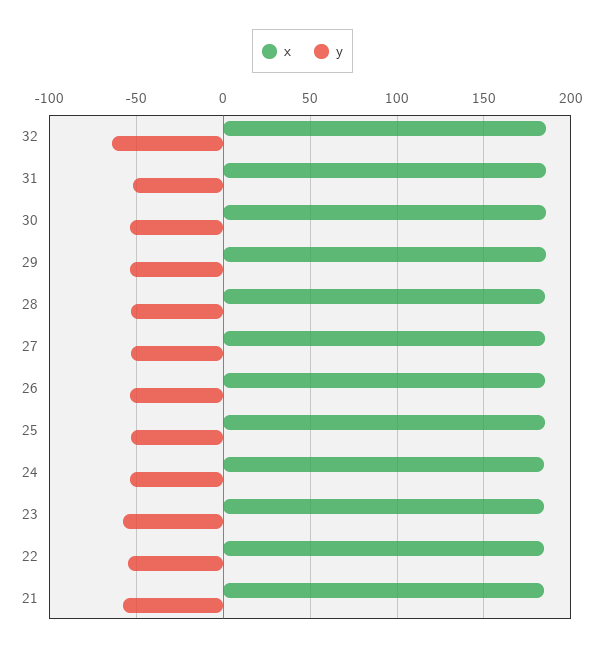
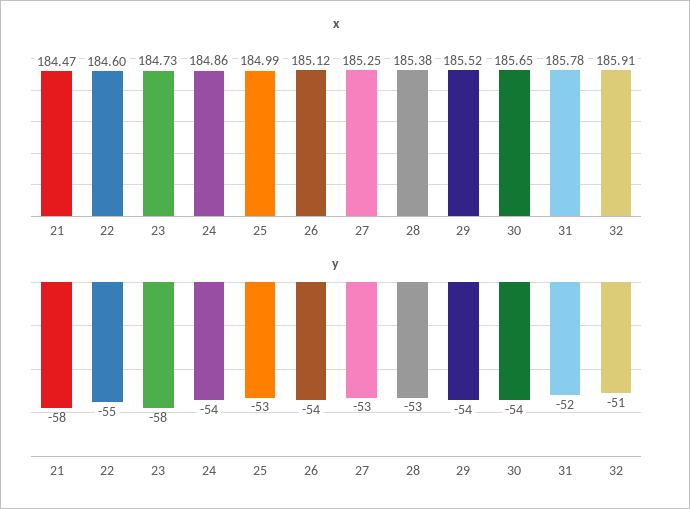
  {
    "x": {
      "32": 185.91,
      "31": 185.78,
      "30": 185.65,
      "29": 185.52,
      "28": 185.38,
      "27": 185.25,
      "26": 185.12,
      "25": 184.99,
      "24": 184.86,
      "23": 184.73,
      "22": 184.6,
      "21": 184.47
    },
    "y": {
-     "32": -65,
+     "32": -51,
      "31": -52,
      "30": -54,
      "29": -54,
      "28": -53,
      "27": -53,
      "26": -54,
      "25": -53,
      "24": -54,
      "23": -58,
      "22": -55,
      "21": -58
    }
  }

